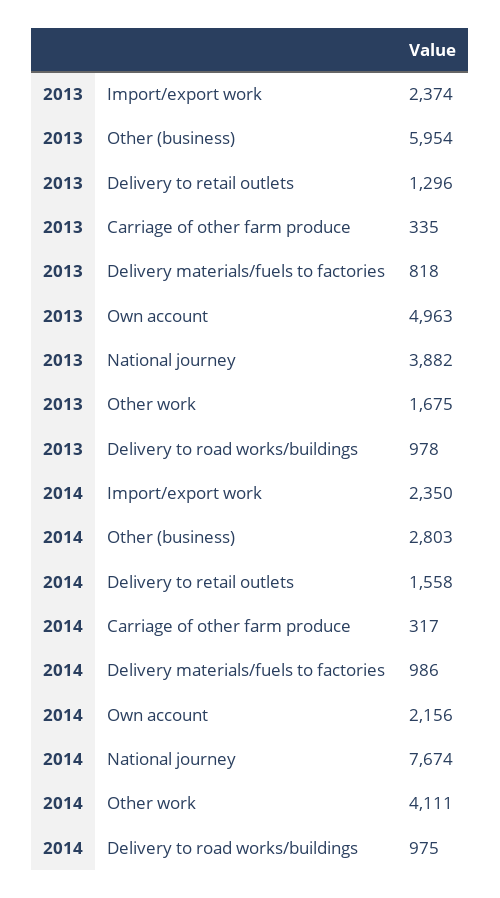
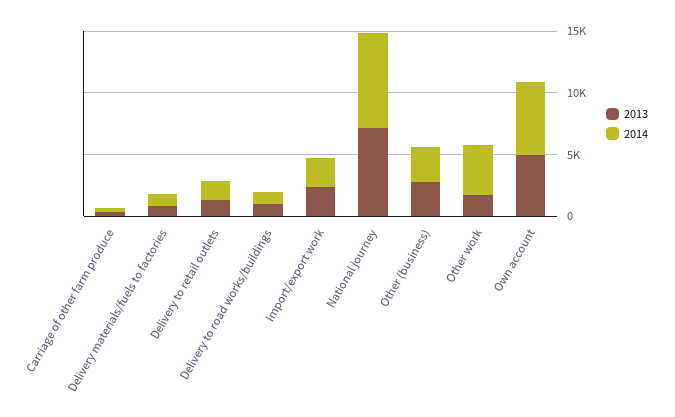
  {
    "2013": {
      "Import/export work": 2374,
-     "Other (business)": 5954,
+     "Other (business)": 3000,
      "Delivery to retail outlets": 1296,
      "Carriage of other farm produce": 335,
      "Delivery materials/fuels to factories": 818,
      "Own account": 4963,
-     "National journey": 3882,
+     "National journey": 7000,
      "Other work": 1675,
      "Delivery to road works/buildings": 978
    },
    "2014": {
      "Import/export work": 2350,
      "Other (business)": 2803,
      "Delivery to retail outlets": 1558,
      "Carriage of other farm produce": 317,
      "Delivery materials/fuels to factories": 986,
-     "Own account": 2156,
+     "Own account": 6000,
      "National journey": 7674,
      "Other work": 4111,
      "Delivery to road works/buildings": 975
    }
  }

